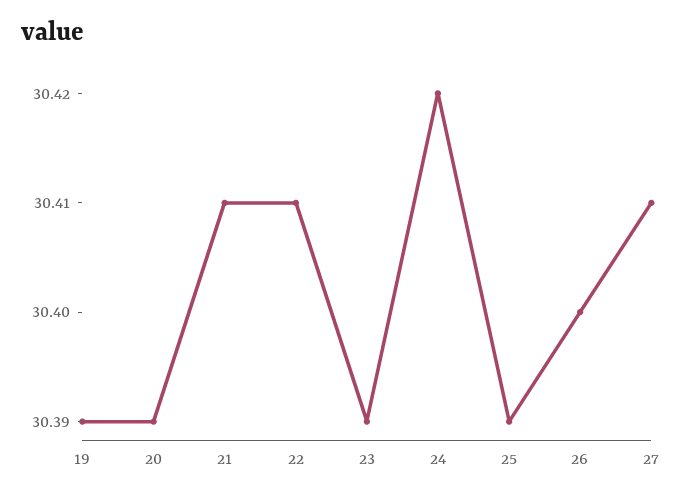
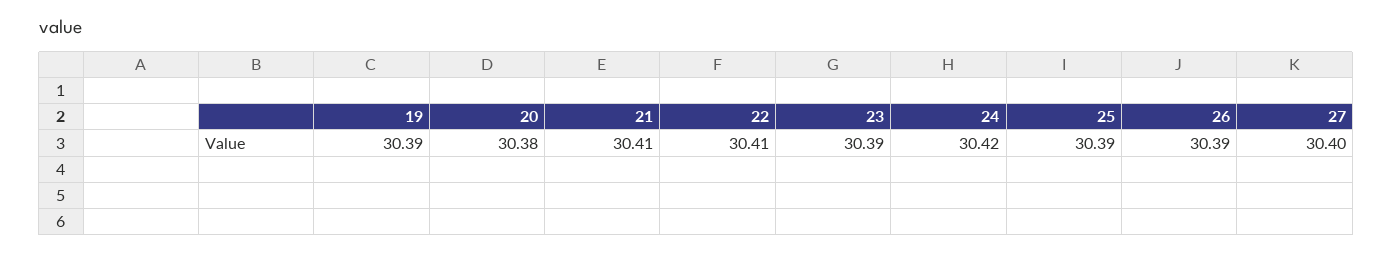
  {
    "19": 30.39,
-   "20": 30.39,
+   "20": 30.38,
    "21": 30.41,
    "22": 30.41,
    "23": 30.39,
    "24": 30.42,
    "25": 30.39,
-   "26": 30.4,
+   "26": 30.39,
-   "27": 30.41
+   "27": 30.4
  }

